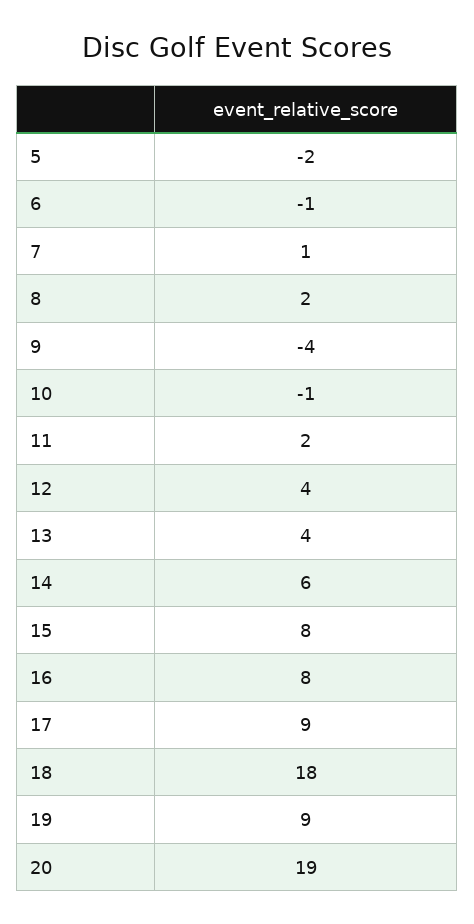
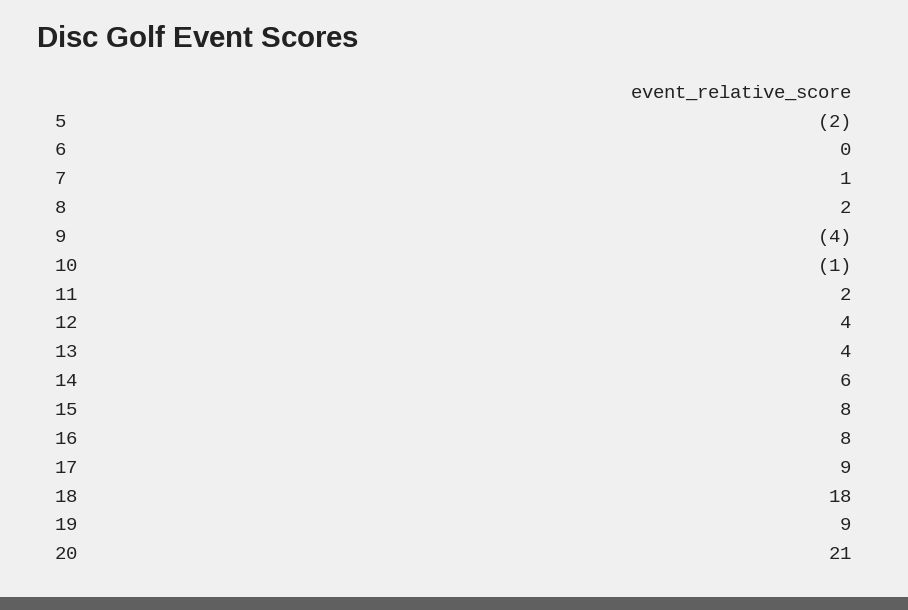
  {
    "5": -2,
-   "6": -1,
+   "6": 0,
    "7": 1,
    "8": 2,
    "9": -4,
    "10": -1,
    "11": 2,
    "12": 4,
    "13": 4,
    "14": 6,
    "15": 8,
    "16": 8,
    "17": 9,
    "18": 18,
    "19": 9,
-   "20": 19
+   "20": 21
  }

